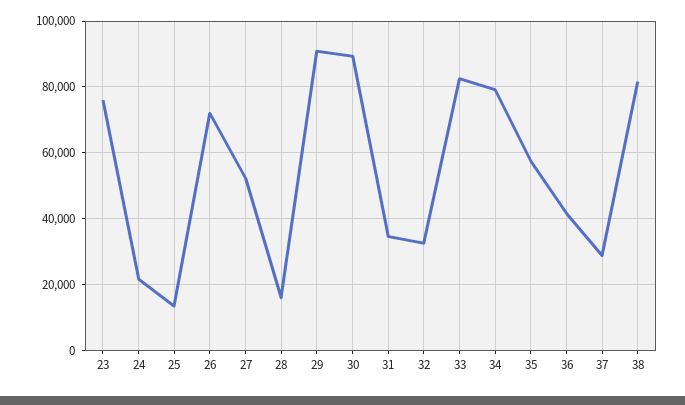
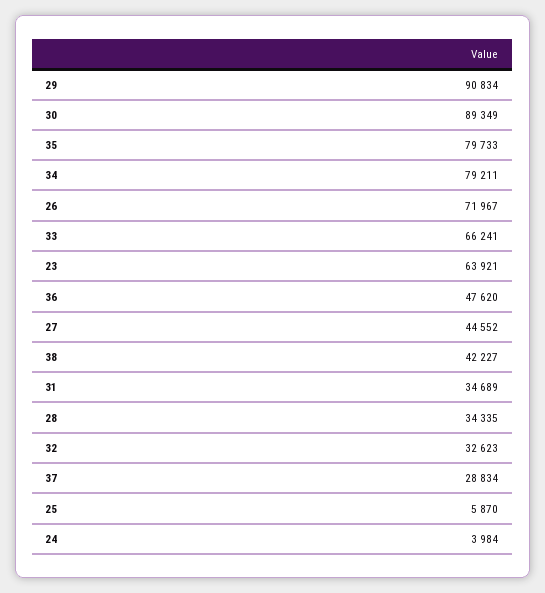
  {
-   "23": 76000,
+   "23": 63921,
-   "24": 22000,
+   "24": 3984,
-   "25": 14000,
+   "25": 5870,
    "26": 71967,
-   "27": 52000,
+   "27": 44552,
-   "28": 16000,
+   "28": 34335,
    "29": 90834,
    "30": 89349,
    "31": 34689,
    "32": 32623,
-   "33": 82000,
+   "33": 66241,
    "34": 79211,
-   "35": 58000,
+   "35": 79733,
-   "36": 42000,
+   "36": 47620,
    "37": 28834,
-   "38": 82000
+   "38": 42227
  }

